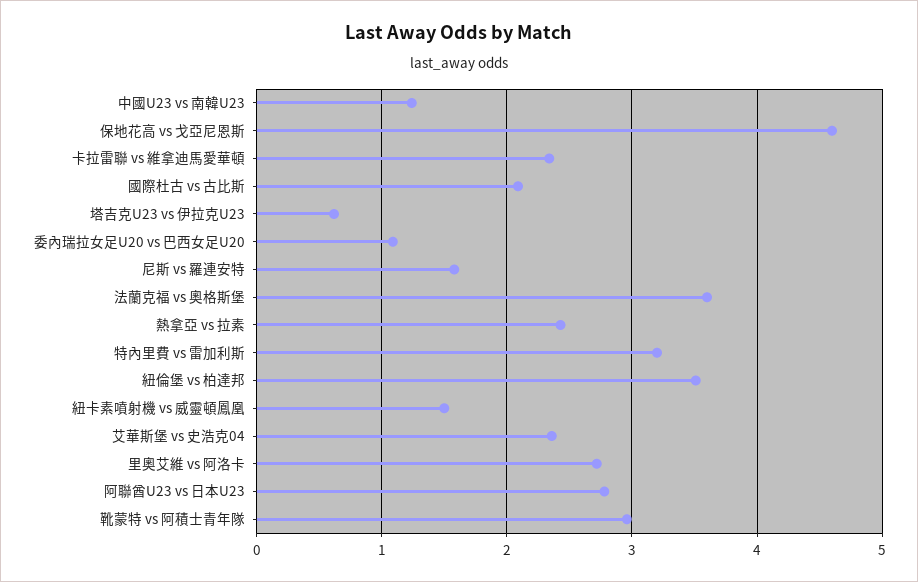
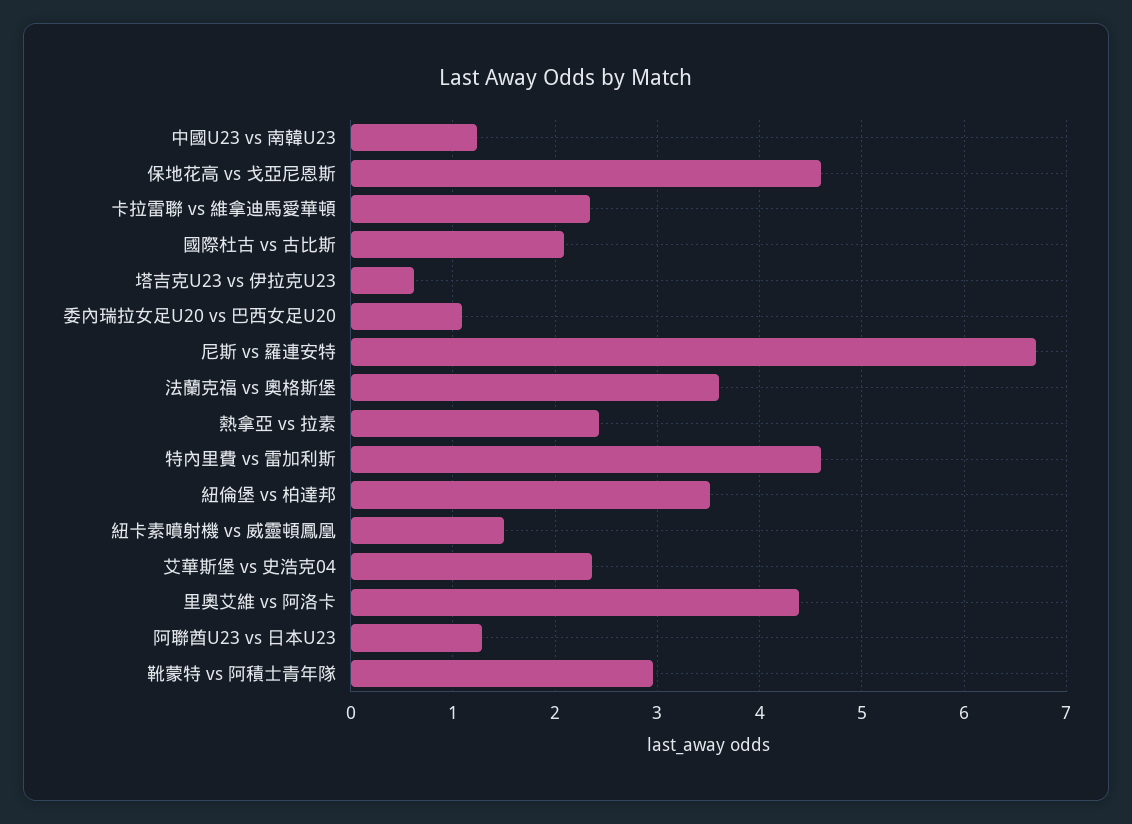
  {
    "中國U23 vs 南韓U23": 1.2,
    "保地花高 vs 戈亞尼恩斯": 4.6,
    "卡拉雷聯 vs 維拿迪馬愛華頓": 2.3,
    "國際杜古 vs 古比斯": 2.1,
    "塔吉克U23 vs 伊拉克U23": 0.6,
    "委內瑞拉女足U20 vs 巴西女足U20": 1.1,
-   "尼斯 vs 羅連安特": 1.6,
+   "尼斯 vs 羅連安特": 6.7,
    "法蘭克福 vs 奧格斯堡": 3.6,
    "熱拿亞 vs 拉素": 2.4,
-   "特內里費 vs 雷加利斯": 3.2,
+   "特內里費 vs 雷加利斯": 4.6,
    "紐倫堡 vs 柏達邦": 3.5,
    "紐卡素噴射機 vs 威靈頓鳳凰": 1.5,
    "艾華斯堡 vs 史浩克04": 2.4,
-   "里奧艾維 vs 阿洛卡": 2.7,
+   "里奧艾維 vs 阿洛卡": 4.4,
-   "阿聯酋U23 vs 日本U23": 2.8,
+   "阿聯酋U23 vs 日本U23": 1.3,
    "靴蒙特 vs 阿積士青年隊": 3
  }

